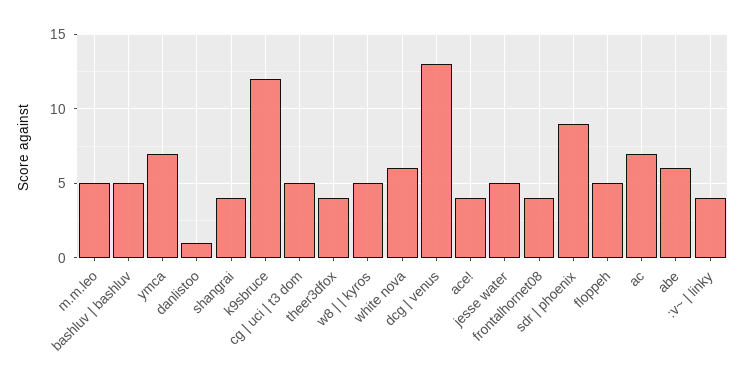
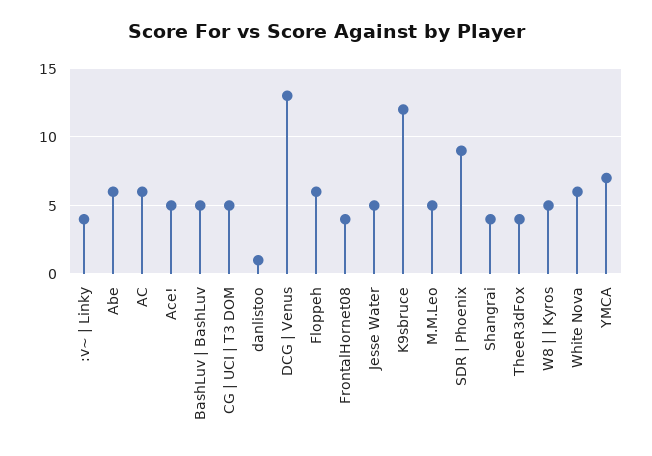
  {
    "m.m.leo": 5,
    "bashluv | bashluv": 5,
    "ymca": 7,
    "danlistoo": 1,
    "shangrai": 4,
    "k9sbruce": 12,
    "cg | uci | t3 dom": 5,
    "theer3dfox": 4,
    "w8 | | kyros": 5,
    "white nova": 6,
    "dcg | venus": 13,
-   "ace!": 4,
+   "ace!": 5,
    "jesse water": 5,
    "frontalhornet08": 4,
    "sdr | phoenix": 9,
-   "floppeh": 5,
+   "floppeh": 6,
-   "ac": 7,
+   "ac": 6,
    "abe": 6,
    ":v~ | linky": 4
  }

